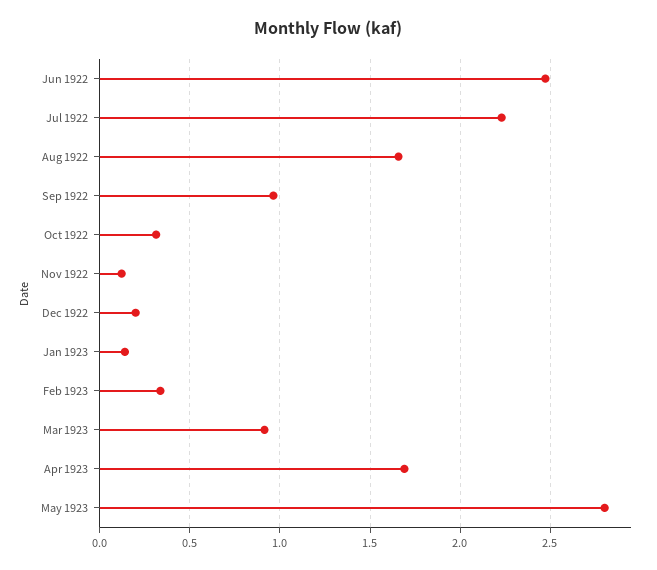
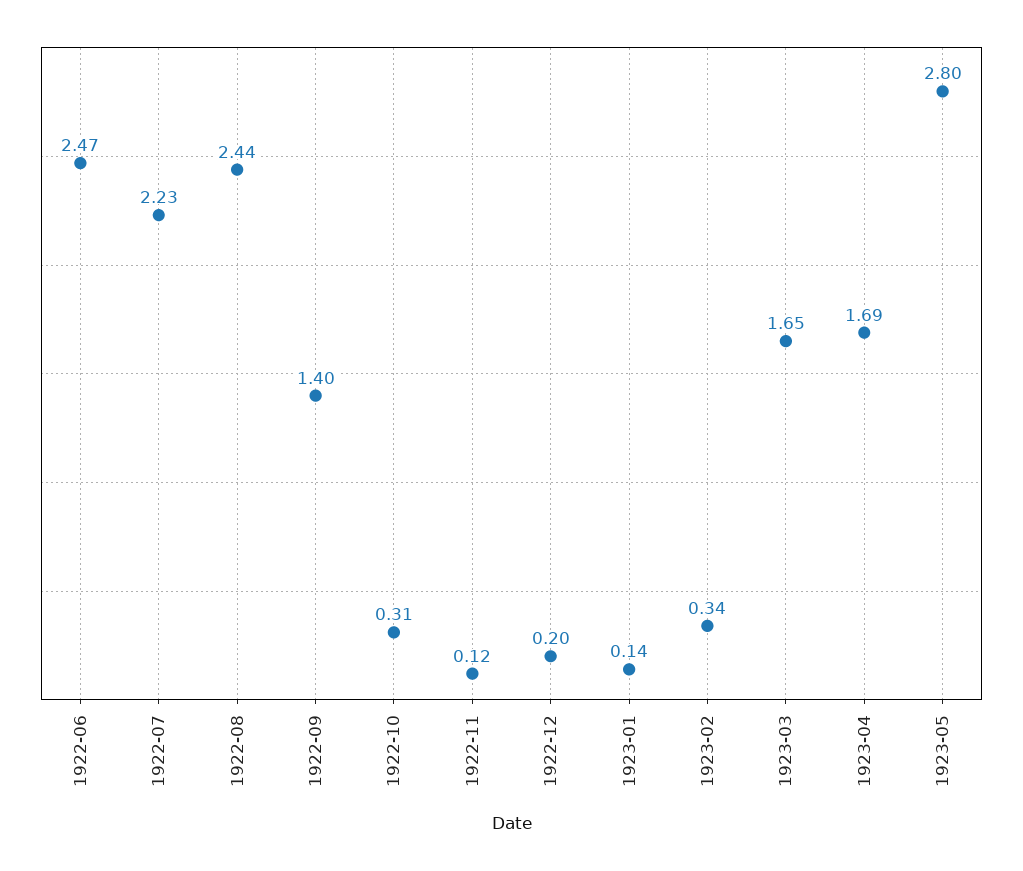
  {
    "Jun 1922": 2.47,
    "Jul 1922": 2.23,
-   "Aug 1922": 1.65,
+   "Aug 1922": 2.44,
-   "Sep 1922": 0.95,
+   "Sep 1922": 1.4,
    "Oct 1922": 0.31,
    "Nov 1922": 0.12,
    "Dec 1922": 0.2,
    "Jan 1923": 0.14,
    "Feb 1923": 0.34,
-   "Mar 1923": 0.9,
+   "Mar 1923": 1.65,
    "Apr 1923": 1.69,
    "May 1923": 2.8
  }

